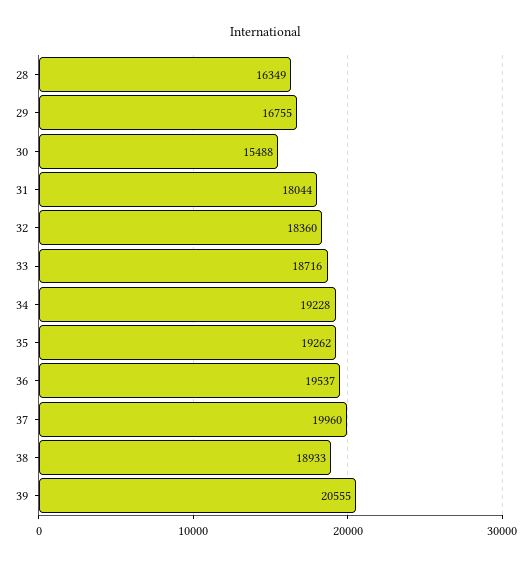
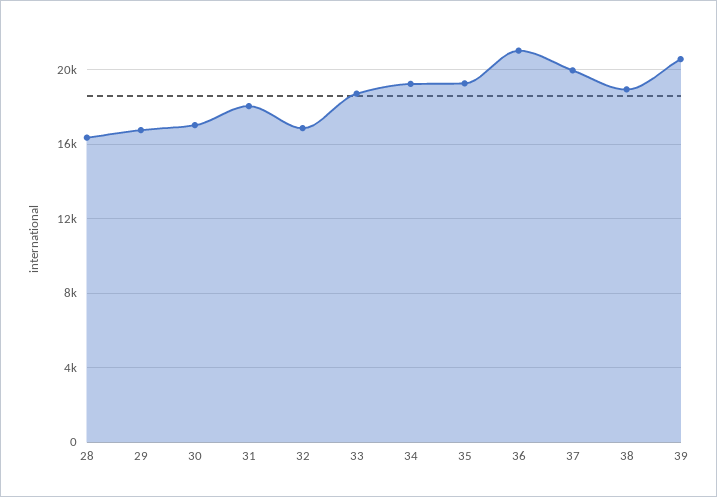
  {
    "28": 16349,
    "29": 16755,
-   "30": 15488,
+   "30": 17000,
    "31": 18044,
-   "32": 18360,
+   "32": 17000,
    "33": 18716,
    "34": 19228,
    "35": 19262,
-   "36": 19537,
+   "36": 21000,
    "37": 19960,
    "38": 18933,
    "39": 20555
  }

